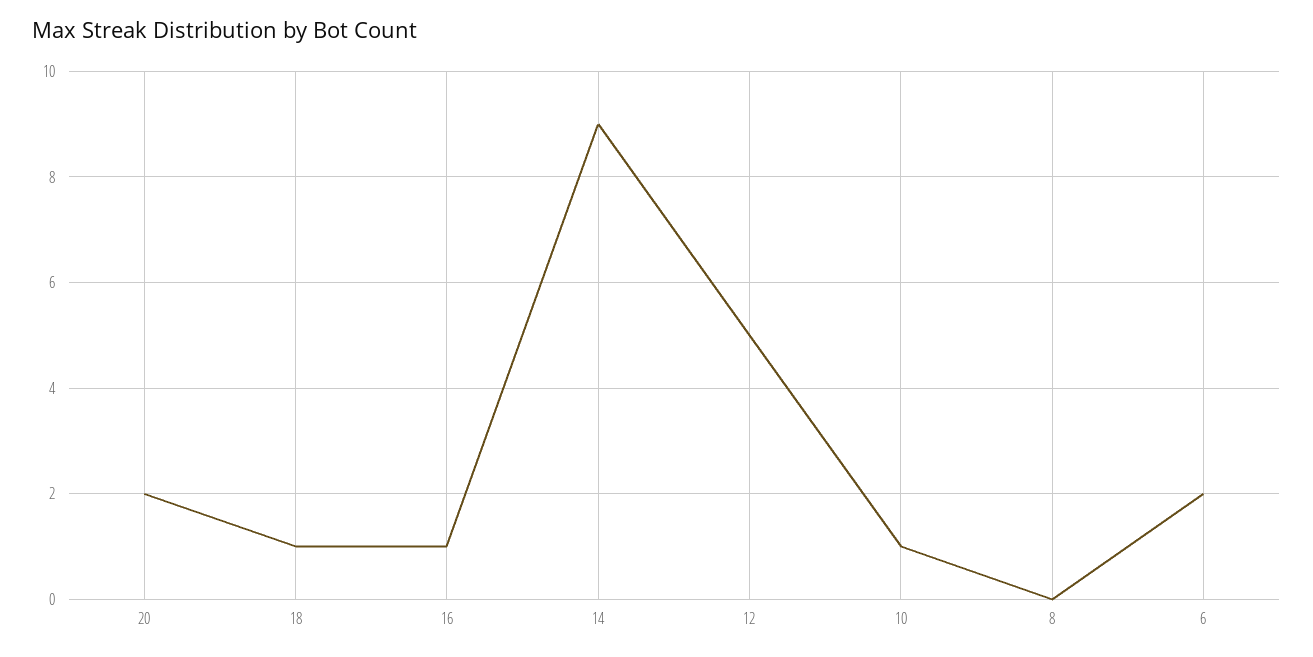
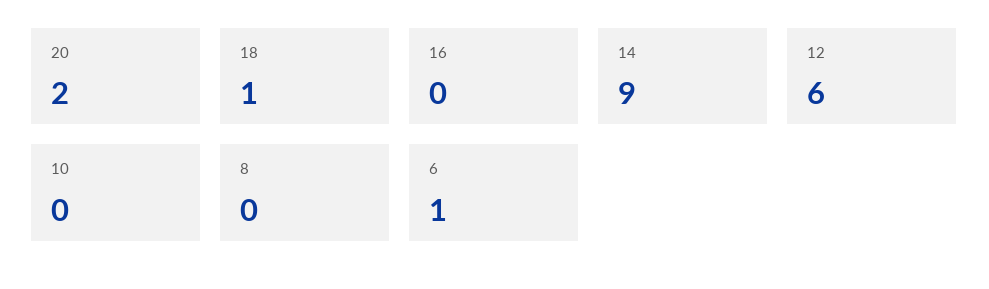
  {
    "20": 2,
    "18": 1,
-   "16": 1,
+   "16": 0,
    "14": 9,
-   "12": 5,
+   "12": 6,
-   "10": 1,
+   "10": 0,
    "8": 0,
-   "6": 2
+   "6": 1
  }

